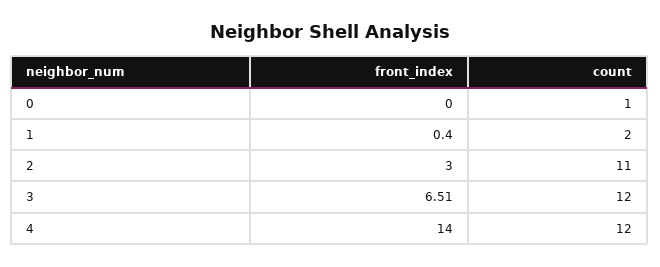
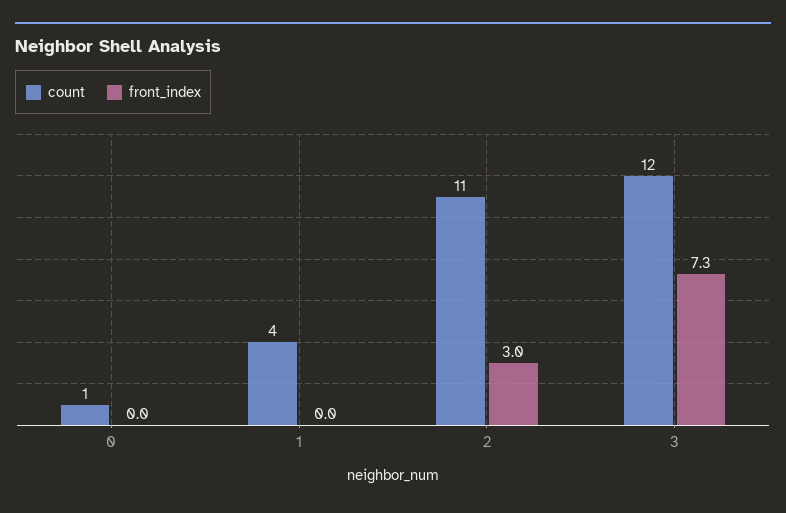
  {
    "front_index": {
      "0": 0,
-     "1": 0.4,
+     "1": 0,
      "2": 3,
-     "3": 6.51,
+     "3": 7.3
-     "4": 14
    },
    "count": {
      "0": 1,
-     "1": 2,
+     "1": 4,
      "2": 11,
-     "3": 12,
+     "3": 12
-     "4": 12
    }
  }

